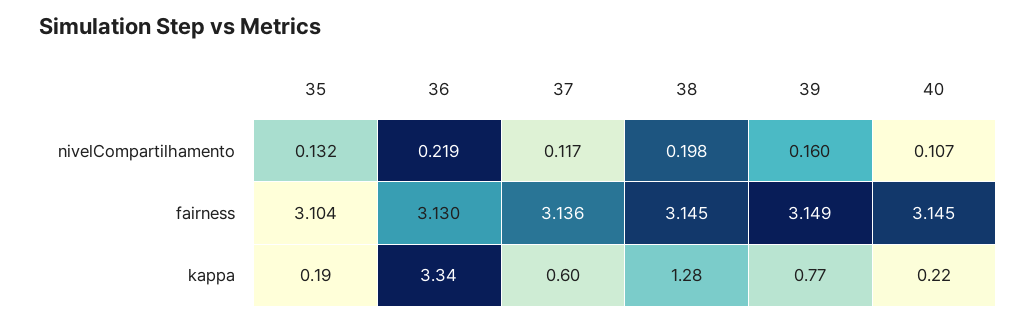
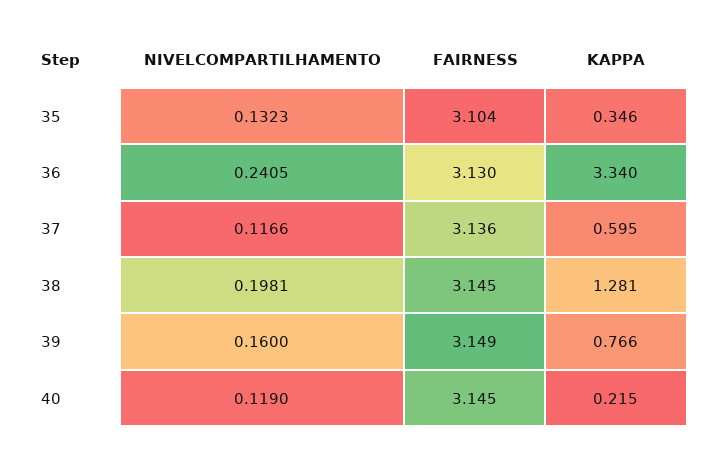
  {
    "35": {
      "nivelCompartilhamento": 0.1323,
      "fairness": 3.104,
-     "kappa": 0.19
+     "kappa": 0.346
    },
    "36": {
-     "nivelCompartilhamento": 0.219,
+     "nivelCompartilhamento": 0.2405,
      "fairness": 3.13,
      "kappa": 3.34
    },
    "37": {
      "nivelCompartilhamento": 0.1166,
      "fairness": 3.136,
      "kappa": 0.595
    },
    "38": {
      "nivelCompartilhamento": 0.1981,
      "fairness": 3.145,
      "kappa": 1.281
    },
    "39": {
      "nivelCompartilhamento": 0.16,
      "fairness": 3.149,
      "kappa": 0.766
    },
    "40": {
-     "nivelCompartilhamento": 0.107,
+     "nivelCompartilhamento": 0.119,
      "fairness": 3.145,
      "kappa": 0.215
    }
  }

